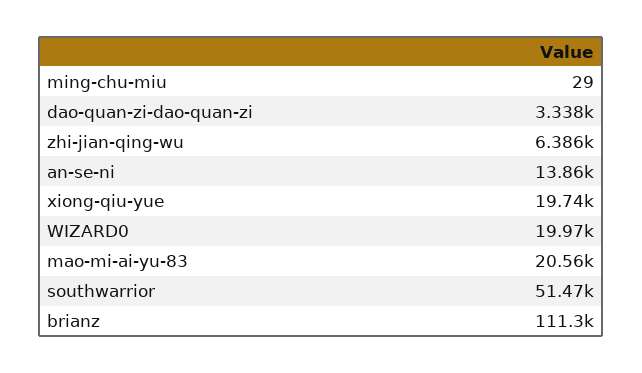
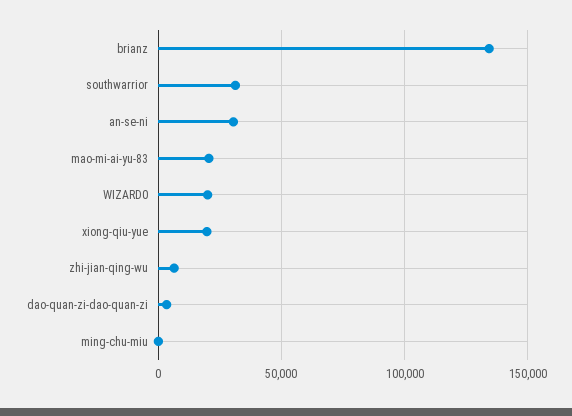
  {
    "ming-chu-miu": 29,
    "dao-quan-zi-dao-quan-zi": 3338,
    "zhi-jian-qing-wu": 6386,
-   "an-se-ni": 13860,
+   "an-se-ni": 30000,
    "xiong-qiu-yue": 19740,
    "WIZARD0": 19970,
    "mao-mi-ai-yu-83": 20560,
-   "southwarrior": 51470,
+   "southwarrior": 30000,
-   "brianz": 111300
+   "brianz": 135000
  }

